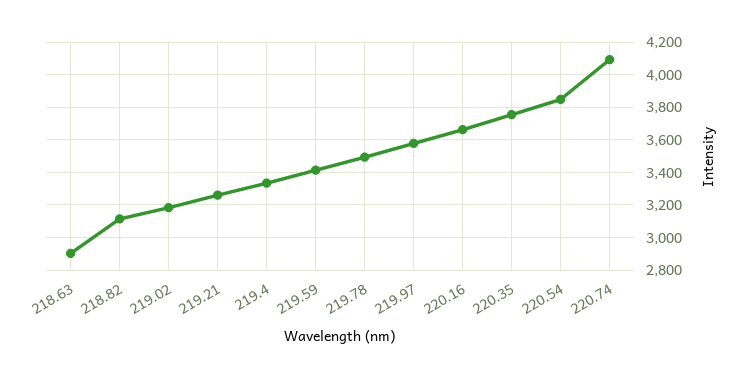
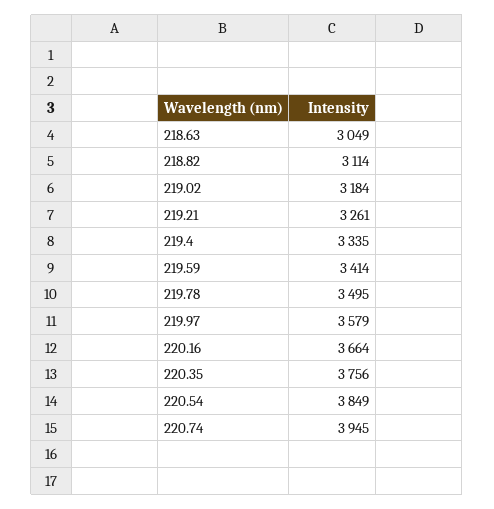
  {
-   "218.63": 2900,
+   "218.63": 3049,
    "218.82": 3114,
    "219.02": 3184,
    "219.21": 3261,
    "219.4": 3335,
    "219.59": 3414,
    "219.78": 3495,
    "219.97": 3579,
    "220.16": 3664,
    "220.35": 3756,
    "220.54": 3849,
-   "220.74": 4100
+   "220.74": 3945
  }

